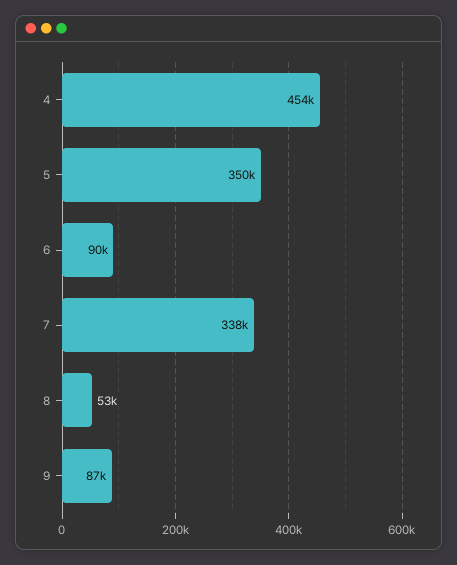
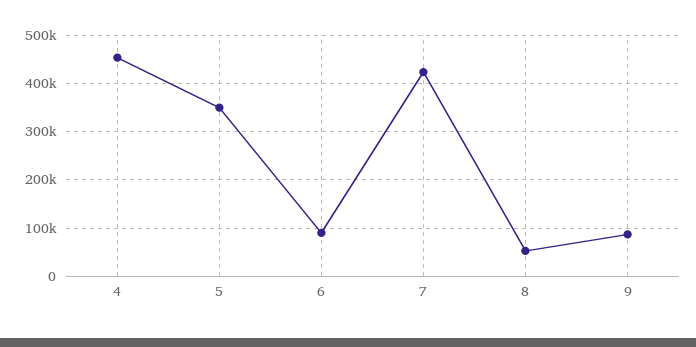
  {
    "4": 454000,
    "5": 350000,
    "6": 90000,
-   "7": 338000,
+   "7": 420000,
    "8": 53000,
    "9": 87000
  }

